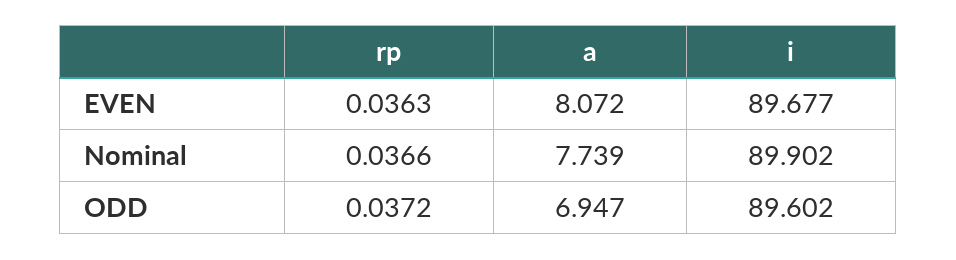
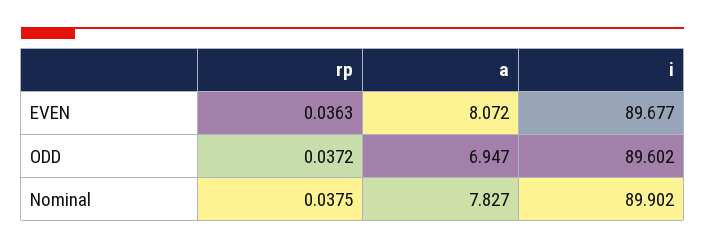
  {
    "rp": {
      "EVEN": 0.0363,
-     "Nominal": 0.0366,
+     "Nominal": 0.0375,
      "ODD": 0.0372
    },
    "a": {
      "EVEN": 8.072,
-     "Nominal": 7.739,
+     "Nominal": 7.827,
      "ODD": 6.947
    },
    "i": {
      "EVEN": 89.677,
      "Nominal": 89.902,
      "ODD": 89.602
    }
  }

